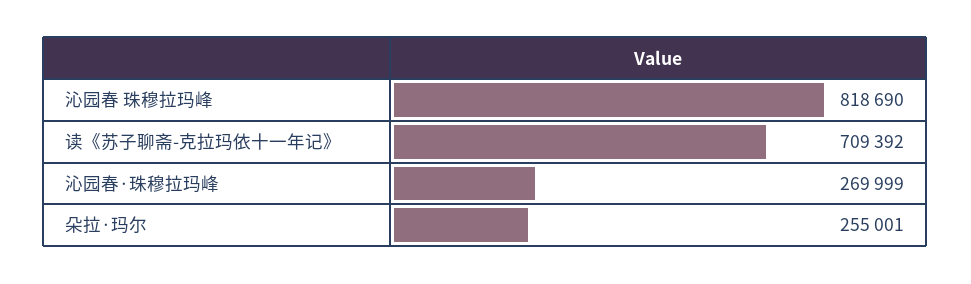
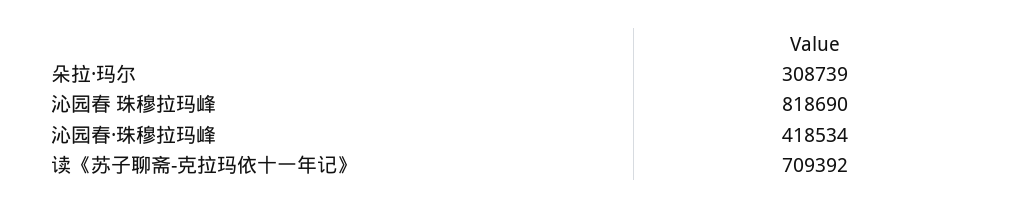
  {
    "沁园春 珠穆拉玛峰": 818690,
    "读《苏子聊斋-克拉玛依十一年记》": 709392,
-   "沁园春·珠穆拉玛峰": 269999,
+   "沁园春·珠穆拉玛峰": 418534,
-   "朵拉·玛尔": 255001
+   "朵拉·玛尔": 308739
  }

